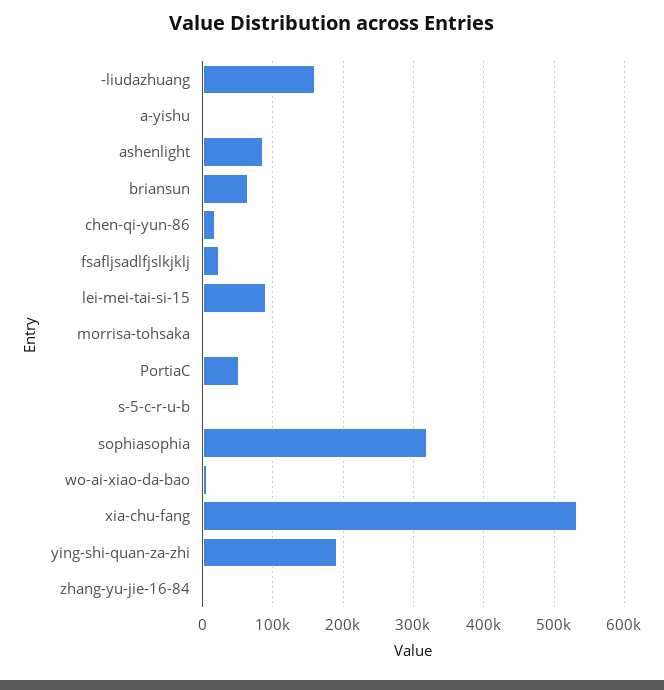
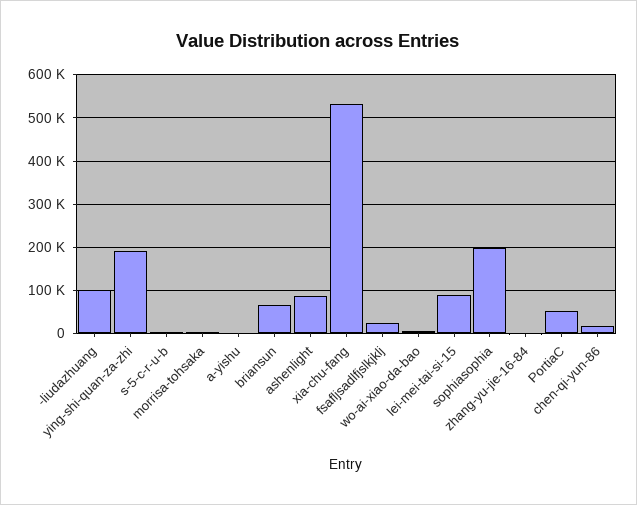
  {
-   "-liudazhuang": 160000,
+   "-liudazhuang": 100000,
    "a-yishu": 0,
    "ashenlight": 90000,
    "briansun": 60000,
    "chen-qi-yun-86": 20000,
    "fsafljsadlfjslkjklj": 20000,
    "lei-mei-tai-si-15": 90000,
    "morrisa-tohsaka": 0,
    "PortiaC": 50000,
    "s-5-c-r-u-b": 0,
-   "sophiasophia": 320000,
+   "sophiasophia": 200000,
    "wo-ai-xiao-da-bao": 10000,
    "xia-chu-fang": 530000,
    "ying-shi-quan-za-zhi": 190000,
    "zhang-yu-jie-16-84": 0
  }

